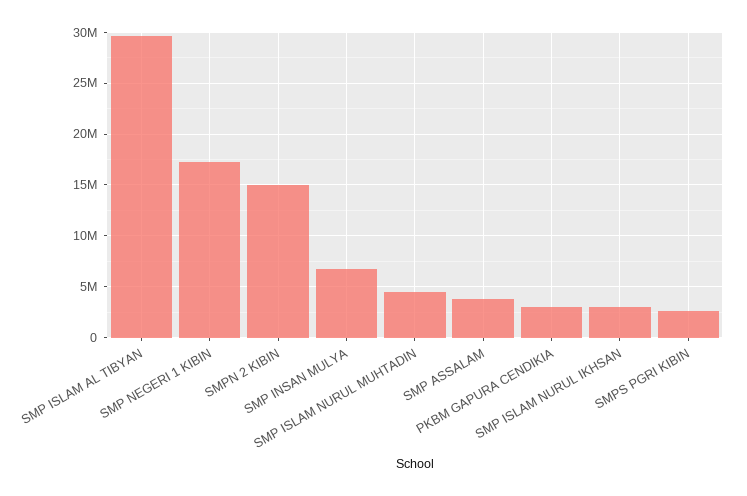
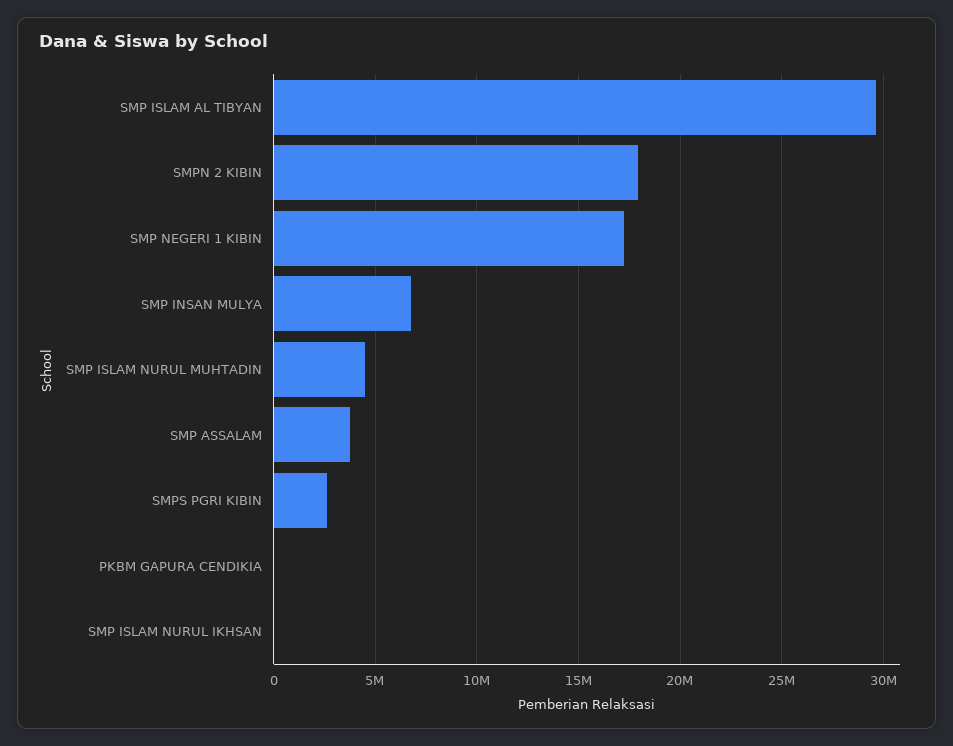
  {
    "SMP ISLAM AL TIBYAN": 29500000,
    "SMP NEGERI 1 KIBIN": 17500000,
-   "SMPN 2 KIBIN": 15000000,
+   "SMPN 2 KIBIN": 18000000,
    "SMP INSAN MULYA": 7000000,
    "SMP ISLAM NURUL MUHTADIN": 4500000,
    "SMP ASSALAM": 4000000,
-   "PKBM GAPURA CENDIKIA": 3000000,
+   "PKBM GAPURA CENDIKIA": 0,
-   "SMP ISLAM NURUL IKHSAN": 3000000,
+   "SMP ISLAM NURUL IKHSAN": 0,
    "SMPS PGRI KIBIN": 2500000
  }

